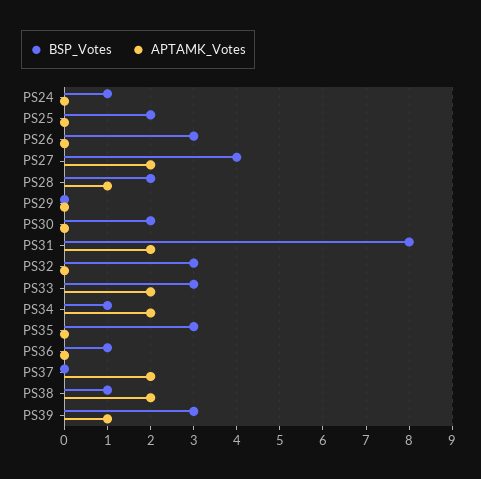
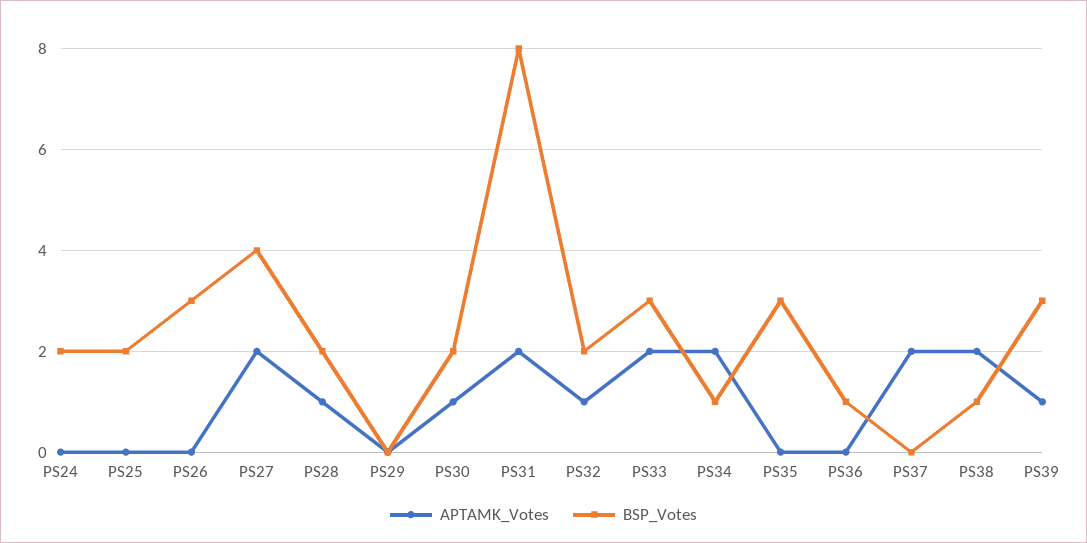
  {
    "BSP_Votes": {
-     "PS24": 1,
+     "PS24": 2,
      "PS25": 2,
      "PS26": 3,
      "PS27": 4,
      "PS28": 2,
      "PS29": 0,
      "PS30": 2,
      "PS31": 8,
-     "PS32": 3,
+     "PS32": 2,
      "PS33": 3,
      "PS34": 1,
      "PS35": 3,
      "PS36": 1,
      "PS37": 0,
      "PS38": 1,
      "PS39": 3
    },
    "APTAMK_Votes": {
      "PS24": 0,
      "PS25": 0,
      "PS26": 0,
      "PS27": 2,
      "PS28": 1,
      "PS29": 0,
-     "PS30": 0,
+     "PS30": 1,
      "PS31": 2,
-     "PS32": 0,
+     "PS32": 1,
      "PS33": 2,
      "PS34": 2,
      "PS35": 0,
      "PS36": 0,
      "PS37": 2,
      "PS38": 2,
      "PS39": 1
    }
  }

